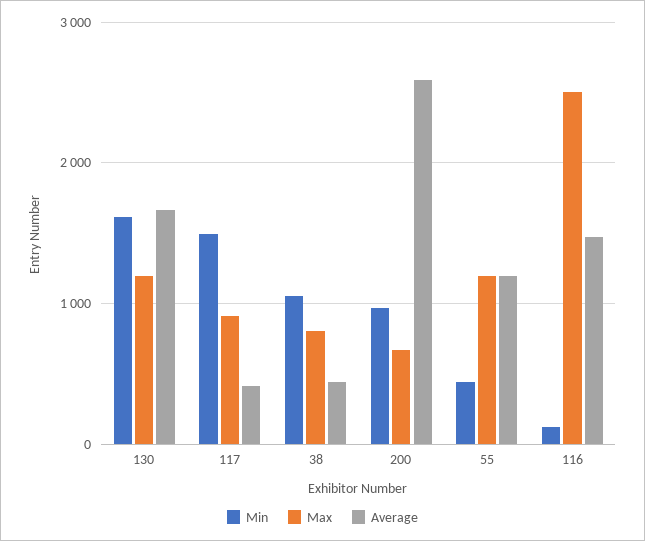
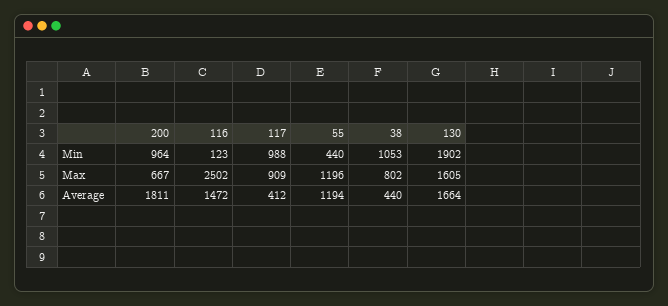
  {
    "Min": {
-     "130": 1600,
+     "130": 1902,
-     "117": 1500,
+     "117": 988,
      "38": 1053,
      "200": 964,
      "55": 440,
      "116": 123
    },
    "Max": {
-     "130": 1200,
+     "130": 1605,
      "117": 909,
      "38": 802,
      "200": 667,
      "55": 1196,
      "116": 2502
    },
    "Average": {
      "130": 1664,
      "117": 412,
      "38": 440,
-     "200": 2600,
+     "200": 1811,
      "55": 1194,
      "116": 1472
    }
  }

